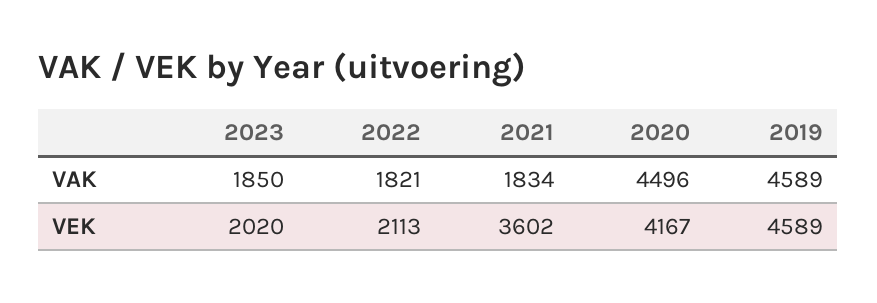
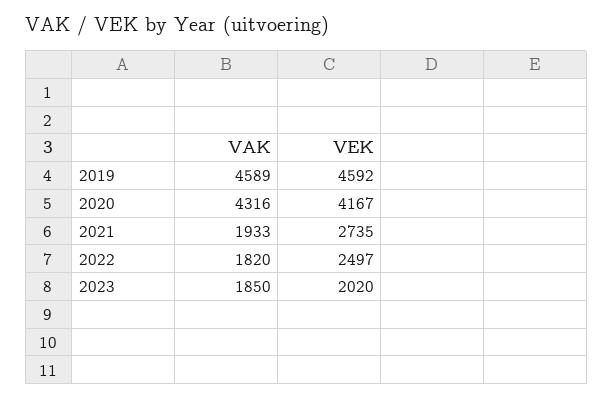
  {
    "2023": {
      "VAK": 1850,
      "VEK": 2020
    },
    "2022": {
-     "VAK": 1821,
+     "VAK": 1820,
-     "VEK": 2113
+     "VEK": 2497
    },
    "2021": {
-     "VAK": 1834,
+     "VAK": 1933,
-     "VEK": 3602
+     "VEK": 2735
    },
    "2020": {
-     "VAK": 4496,
+     "VAK": 4316,
      "VEK": 4167
    },
    "2019": {
      "VAK": 4589,
-     "VEK": 4589
+     "VEK": 4592
    }
  }

